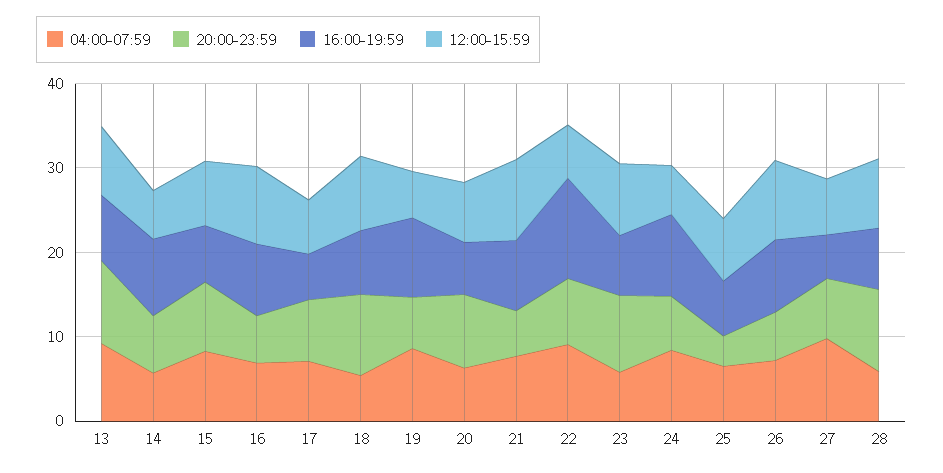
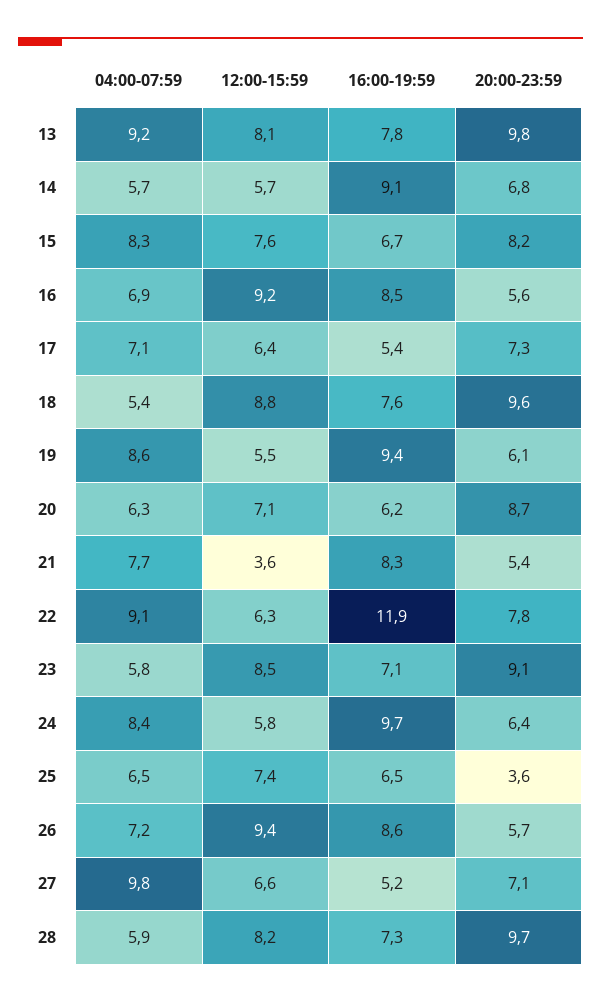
  {
    "04:00-07:59": {
      "13": 9.2,
      "14": 5.7,
      "15": 8.3,
      "16": 6.9,
      "17": 7.1,
      "18": 5.4,
      "19": 8.6,
      "20": 6.3,
      "21": 7.7,
      "22": 9.1,
      "23": 5.8,
      "24": 8.4,
      "25": 6.5,
      "26": 7.2,
      "27": 9.8,
      "28": 5.9
    },
    "20:00-23:59": {
      "13": 9.8,
      "14": 6.8,
      "15": 8.2,
      "16": 5.6,
      "17": 7.3,
      "18": 9.6,
      "19": 6.1,
      "20": 8.7,
      "21": 5.4,
      "22": 7.8,
      "23": 9.1,
      "24": 6.4,
      "25": 3.6,
      "26": 5.7,
      "27": 7.1,
      "28": 9.7
    },
    "16:00-19:59": {
      "13": 7.8,
      "14": 9.1,
      "15": 6.7,
      "16": 8.5,
      "17": 5.4,
      "18": 7.6,
      "19": 9.4,
      "20": 6.2,
      "21": 8.3,
      "22": 11.9,
      "23": 7.1,
      "24": 9.7,
      "25": 6.5,
      "26": 8.6,
      "27": 5.2,
      "28": 7.3
    },
    "12:00-15:59": {
      "13": 8.1,
      "14": 5.7,
      "15": 7.6,
      "16": 9.2,
      "17": 6.4,
      "18": 8.8,
      "19": 5.5,
      "20": 7.1,
-     "21": 10,
+     "21": 3.6,
      "22": 6.3,
      "23": 8.5,
      "24": 5.8,
      "25": 7.4,
      "26": 9.4,
      "27": 6.6,
      "28": 8.2
    }
  }

